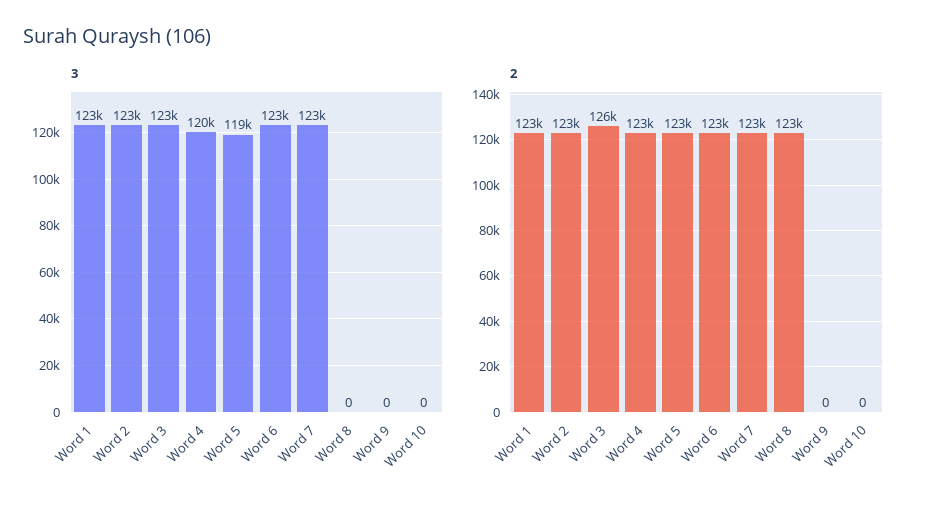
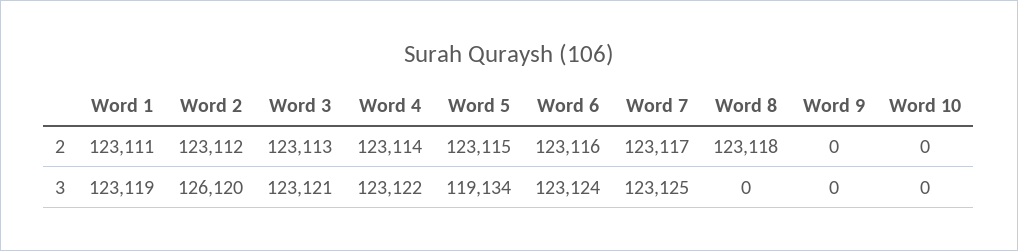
  {
    "3": {
      "Word 1": 123119,
-     "Word 2": 123000,
+     "Word 2": 126120,
      "Word 3": 123121,
-     "Word 4": 120000,
+     "Word 4": 123122,
      "Word 5": 119134,
      "Word 6": 123124,
      "Word 7": 123125,
      "Word 8": 0,
      "Word 9": 0,
      "Word 10": 0
    },
    "2": {
      "Word 1": 123111,
      "Word 2": 123112,
-     "Word 3": 126000,
+     "Word 3": 123113,
      "Word 4": 123114,
      "Word 5": 123115,
      "Word 6": 123116,
      "Word 7": 123117,
      "Word 8": 123118,
      "Word 9": 0,
      "Word 10": 0
    }
  }

